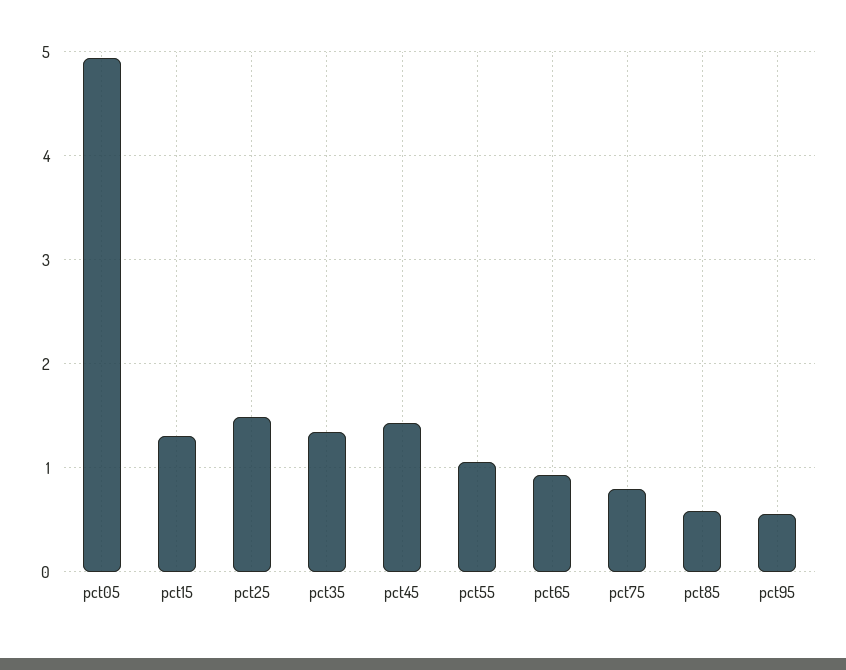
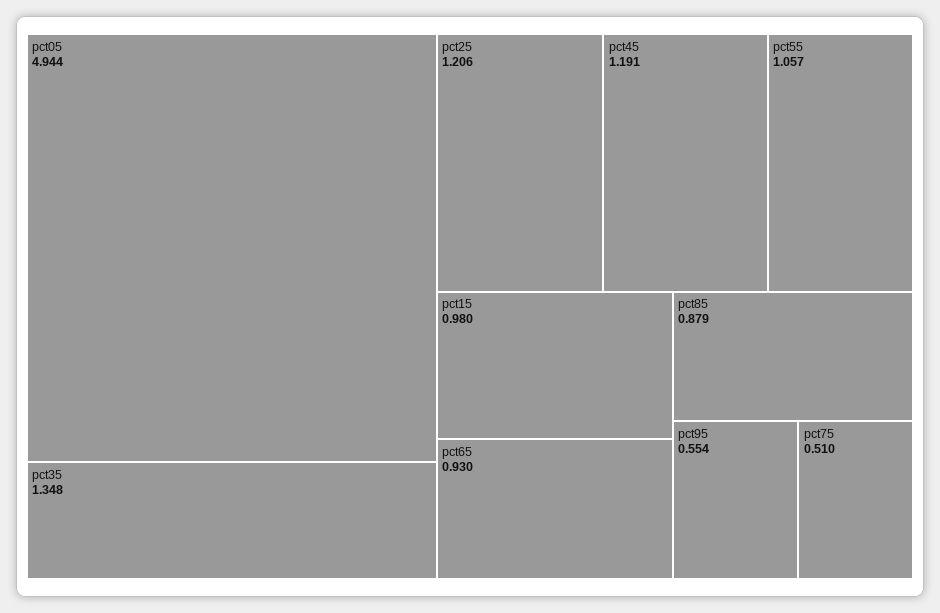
  {
    "pct05": 4.944,
-   "pct15": 1.3,
+   "pct15": 0.98,
-   "pct25": 1.5,
+   "pct25": 1.206,
    "pct35": 1.348,
-   "pct45": 1.4,
+   "pct45": 1.191,
    "pct55": 1.057,
    "pct65": 0.93,
-   "pct75": 0.8,
+   "pct75": 0.51,
-   "pct85": 0.6,
+   "pct85": 0.879,
    "pct95": 0.554
  }

